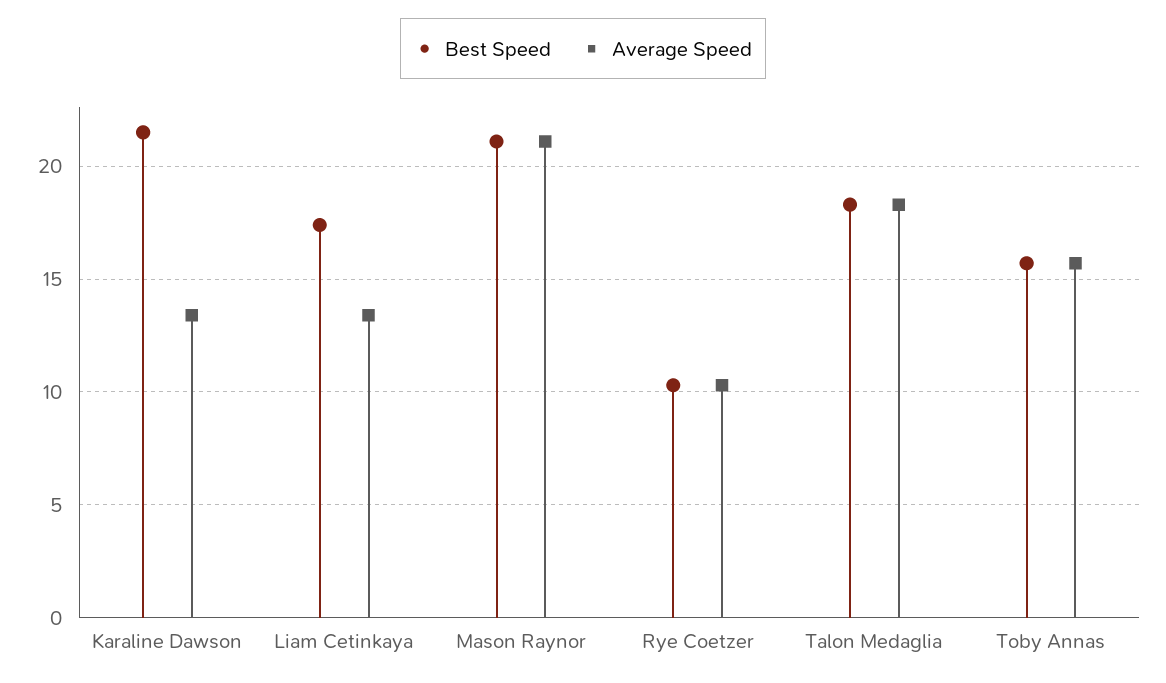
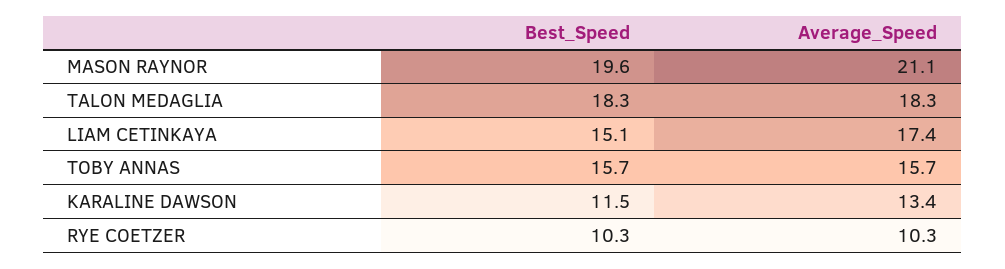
  {
    "Best Speed": {
-     "Karaline Dawson": 21.5,
+     "Karaline Dawson": 11.5,
-     "Liam Cetinkaya": 17.5,
+     "Liam Cetinkaya": 15.1,
-     "Mason Raynor": 21,
+     "Mason Raynor": 19.6,
      "Rye Coetzer": 10.3,
      "Talon Medaglia": 18.3,
      "Toby Annas": 15.7
    },
    "Average Speed": {
      "Karaline Dawson": 13.4,
-     "Liam Cetinkaya": 13.5,
+     "Liam Cetinkaya": 17.4,
      "Mason Raynor": 21.1,
      "Rye Coetzer": 10.3,
      "Talon Medaglia": 18.3,
      "Toby Annas": 15.7
    }
  }

